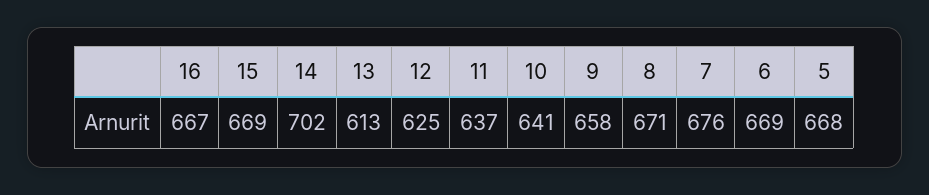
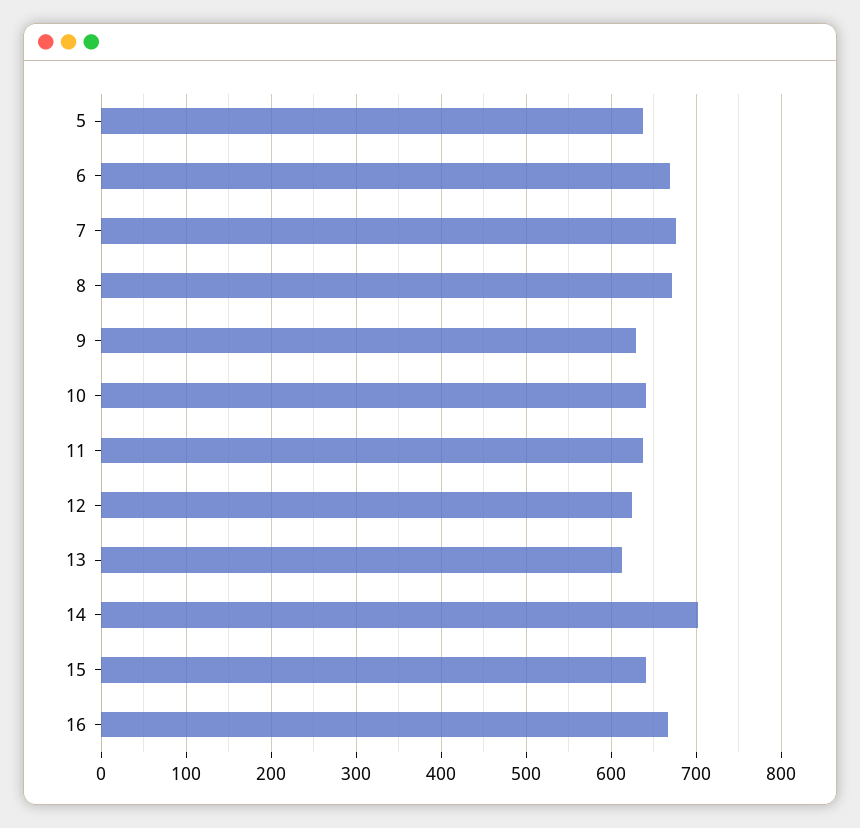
  {
    "16": 667,
-   "15": 669,
+   "15": 640,
    "14": 702,
    "13": 613,
    "12": 625,
    "11": 637,
    "10": 641,
-   "9": 658,
+   "9": 630,
    "8": 671,
    "7": 676,
    "6": 669,
-   "5": 668
+   "5": 640
  }

